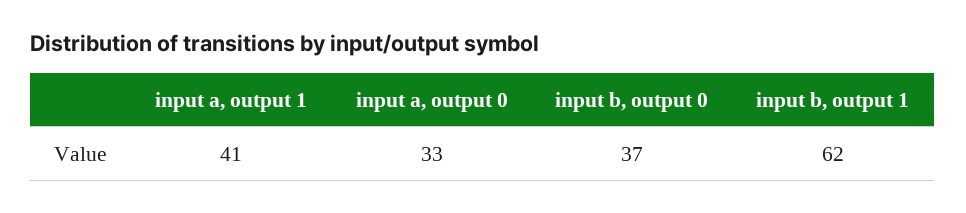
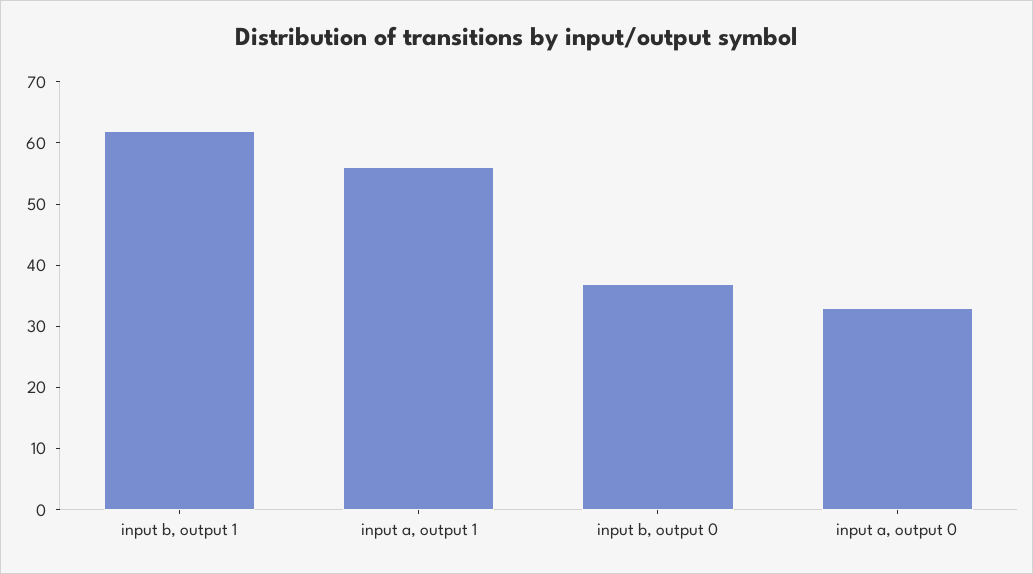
  {
-   "input a, output 1": 41,
+   "input a, output 1": 55,
    "input a, output 0": 33,
    "input b, output 0": 37,
    "input b, output 1": 62
  }

